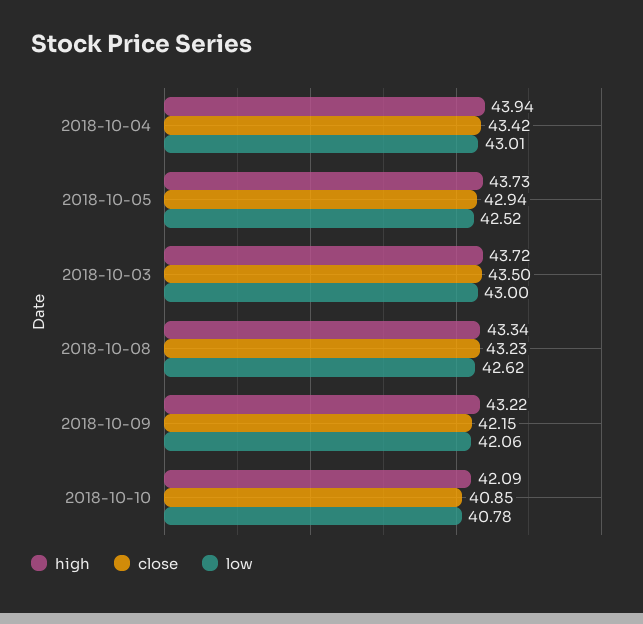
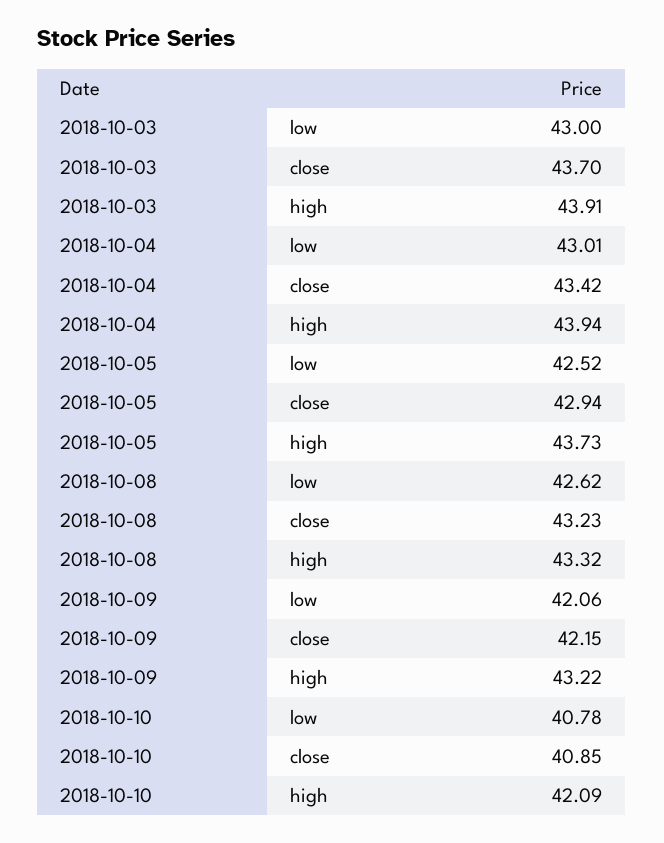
  {
    "high": {
      "2018-10-04": 43.94,
      "2018-10-05": 43.73,
-     "2018-10-03": 43.72,
+     "2018-10-03": 43.91,
-     "2018-10-08": 43.34,
+     "2018-10-08": 43.32,
      "2018-10-09": 43.22,
      "2018-10-10": 42.09
    },
    "close": {
      "2018-10-04": 43.42,
      "2018-10-05": 42.94,
-     "2018-10-03": 43.5,
+     "2018-10-03": 43.7,
      "2018-10-08": 43.23,
      "2018-10-09": 42.15,
      "2018-10-10": 40.85
    },
    "low": {
      "2018-10-04": 43.01,
      "2018-10-05": 42.52,
      "2018-10-03": 43,
      "2018-10-08": 42.62,
      "2018-10-09": 42.06,
      "2018-10-10": 40.78
    }
  }

